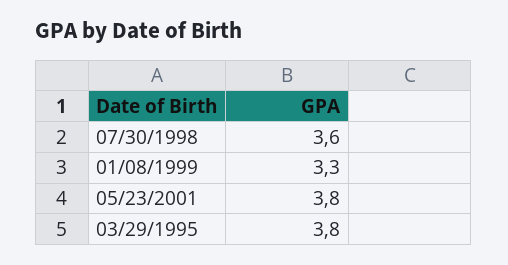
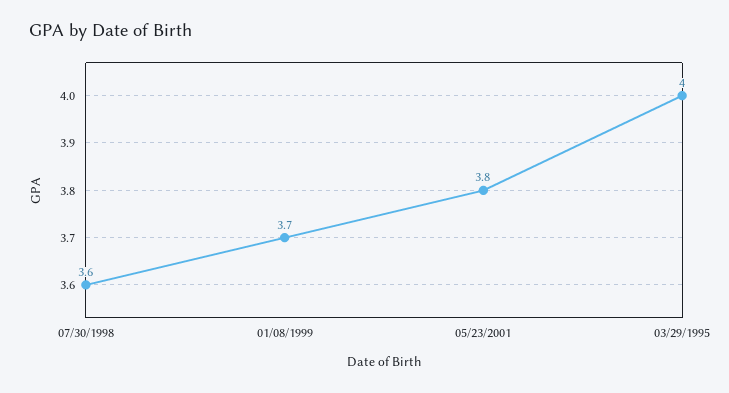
  {
    "07/30/1998": 3.6,
-   "01/08/1999": 3.3,
+   "01/08/1999": 3.7,
    "05/23/2001": 3.8,
-   "03/29/1995": 3.8
+   "03/29/1995": 4
  }

